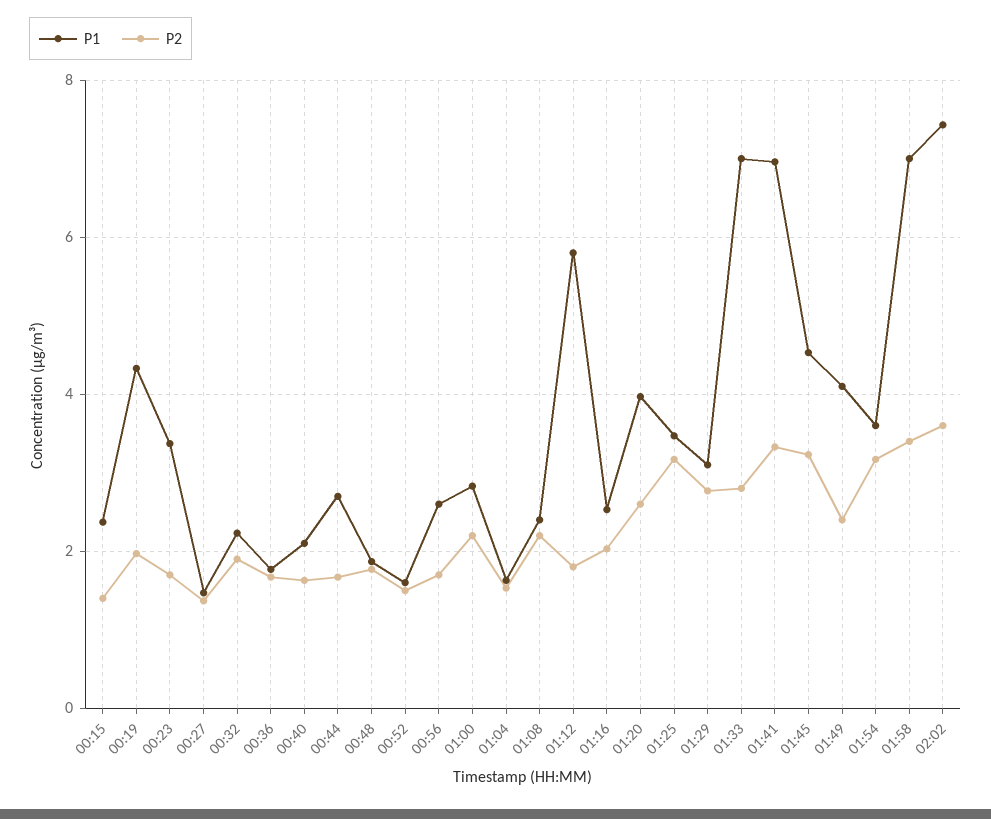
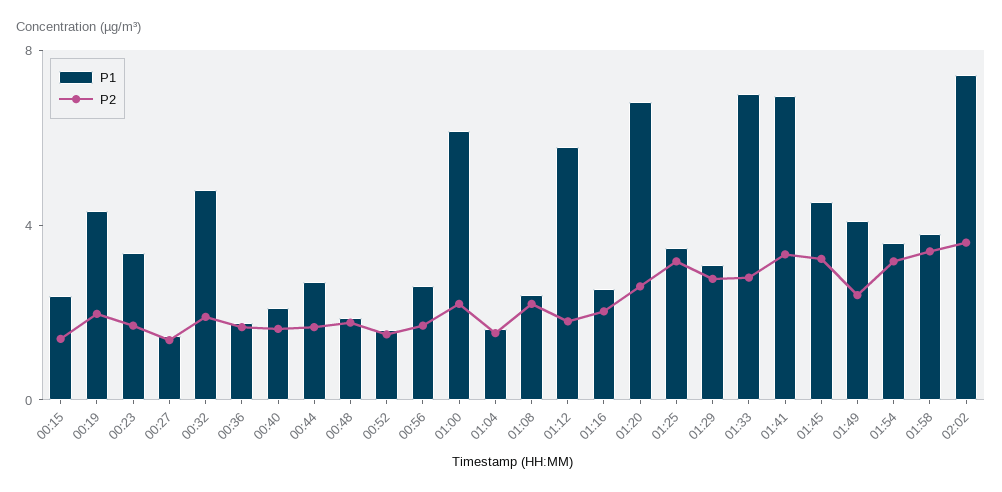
  {
    "P1": {
      "00:15": 2.4,
      "00:19": 4.4,
      "00:23": 3.4,
      "00:27": 1.4,
-     "00:32": 2.2,
+     "00:32": 5,
      "00:36": 1.8,
      "00:40": 2.2,
      "00:44": 2.8,
      "00:48": 1.8,
      "00:52": 1.6,
      "00:56": 2.6,
-     "01:00": 2.8,
+     "01:00": 6,
      "01:04": 1.6,
      "01:08": 2.4,
      "01:12": 5.8,
      "01:16": 2.6,
-     "01:20": 4,
+     "01:20": 7,
      "01:25": 3.4,
      "01:29": 3.2,
      "01:33": 7,
      "01:41": 7,
      "01:45": 4.6,
      "01:49": 4.2,
      "01:54": 3.6,
-     "01:58": 7,
+     "01:58": 4,
      "02:02": 7.4
    },
    "P2": {
      "00:15": 1.4,
      "00:19": 2,
      "00:23": 1.8,
      "00:27": 1.4,
      "00:32": 2,
      "00:36": 1.6,
      "00:40": 1.6,
      "00:44": 1.6,
      "00:48": 1.8,
      "00:52": 1.6,
      "00:56": 1.8,
      "01:00": 2.2,
      "01:04": 1.6,
      "01:08": 2.2,
      "01:12": 1.8,
      "01:16": 2,
      "01:20": 2.6,
      "01:25": 3.2,
      "01:29": 2.8,
      "01:33": 2.8,
      "01:41": 3.4,
      "01:45": 3.2,
      "01:49": 2.4,
      "01:54": 3.2,
      "01:58": 3.4,
      "02:02": 3.6
    }
  }

